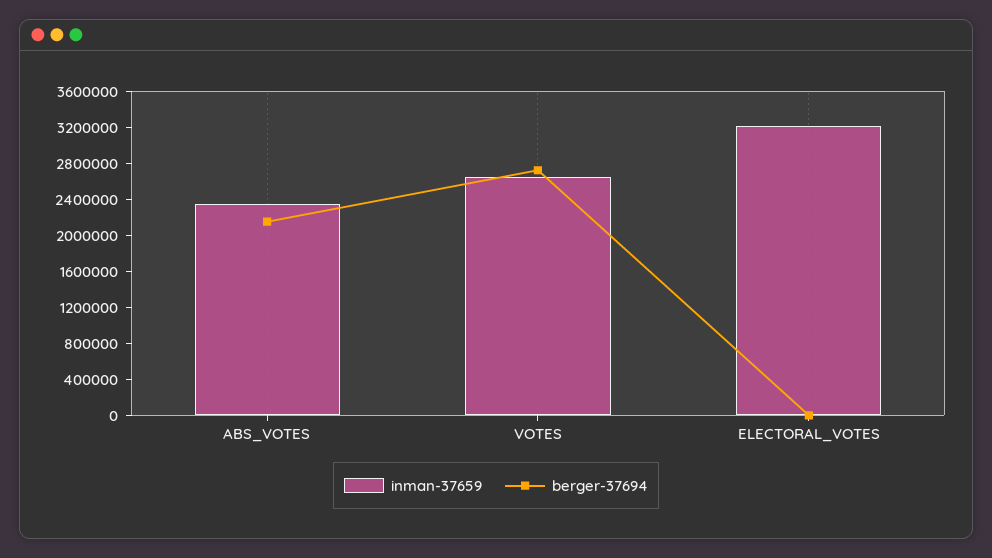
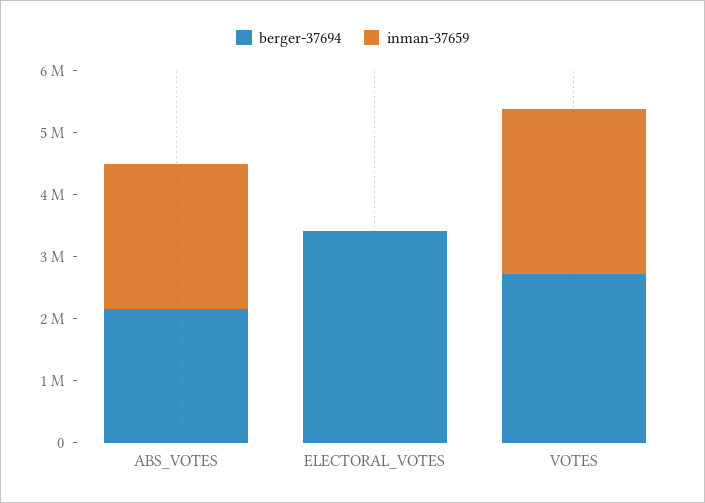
  {
    "inman-37659": {
      "ABS_VOTES": 2300000,
      "VOTES": 2700000,
-     "ELECTORAL_VOTES": 3200000
+     "ELECTORAL_VOTES": 0
    },
    "berger-37694": {
      "ABS_VOTES": 2200000,
      "VOTES": 2700000,
-     "ELECTORAL_VOTES": 0
+     "ELECTORAL_VOTES": 3400000
    }
  }

